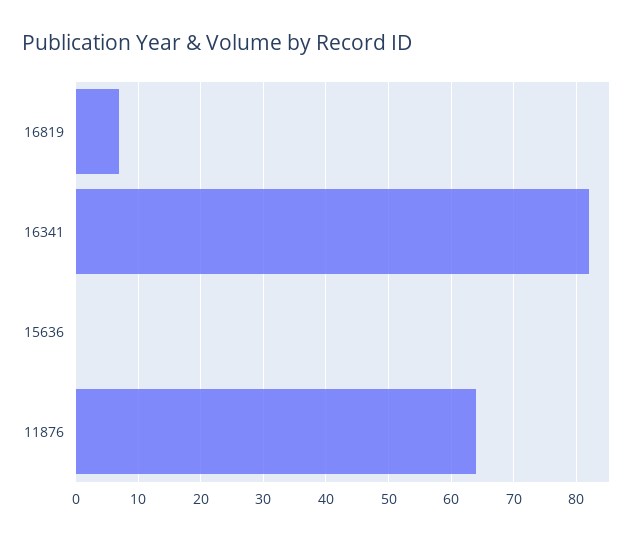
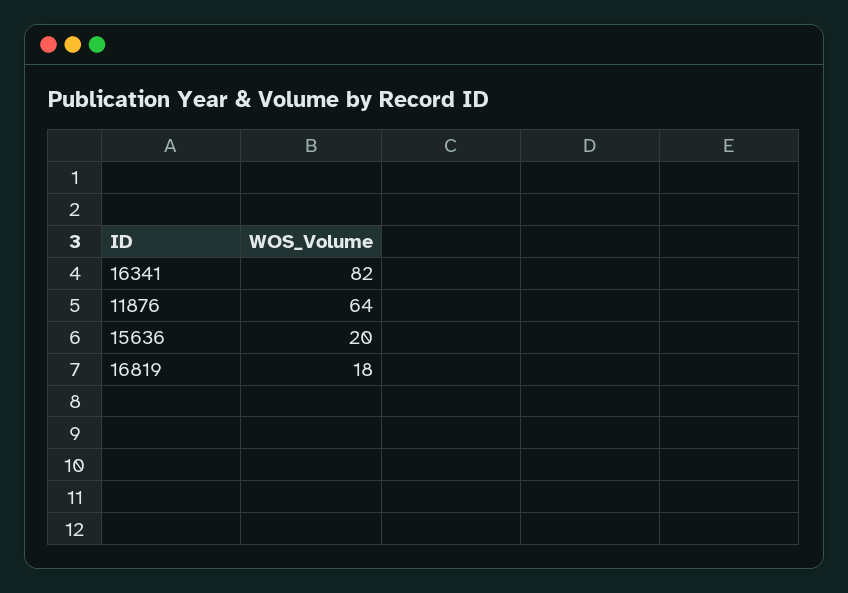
  {
-   "16819": 7,
+   "16819": 18,
    "16341": 82,
-   "15636": 0,
+   "15636": 20,
    "11876": 64
  }

